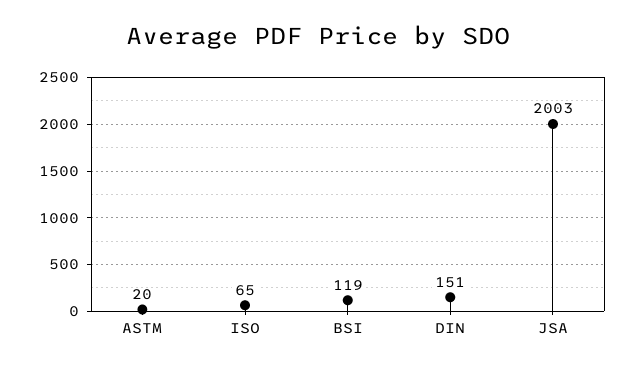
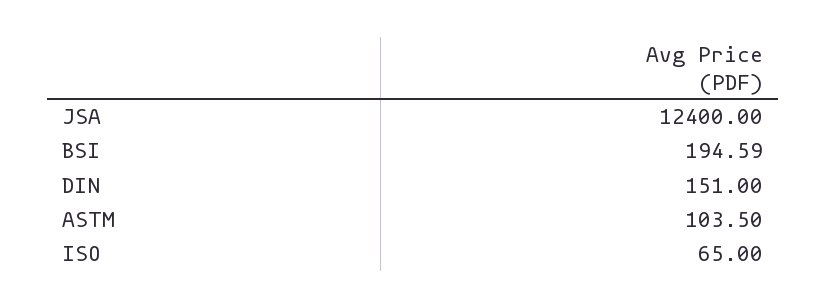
  {
-   "ASTM": 20,
+   "ASTM": 103.5,
    "ISO": 65,
-   "BSI": 119,
+   "BSI": 194.59,
    "DIN": 151,
-   "JSA": 2003
+   "JSA": 12400
  }

